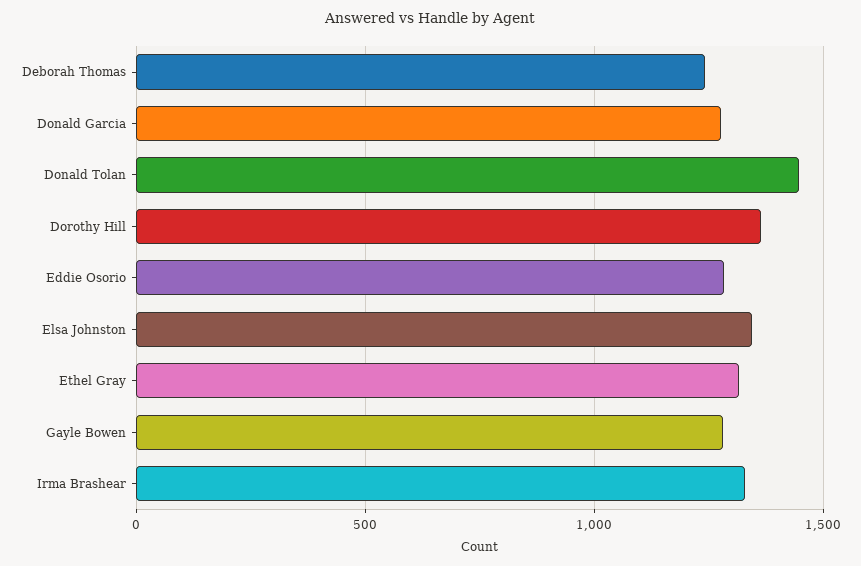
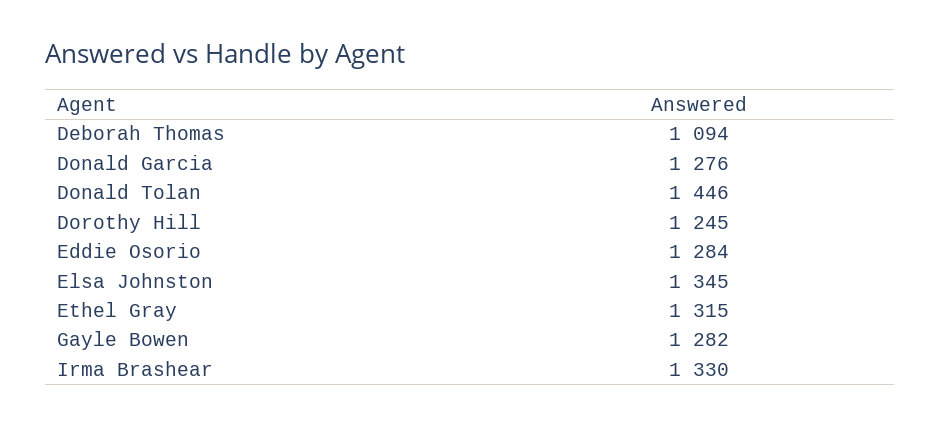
  {
-   "Deborah Thomas": 1250,
+   "Deborah Thomas": 1094,
    "Donald Garcia": 1276,
    "Donald Tolan": 1446,
-   "Dorothy Hill": 1350,
+   "Dorothy Hill": 1245,
    "Eddie Osorio": 1284,
    "Elsa Johnston": 1345,
    "Ethel Gray": 1315,
    "Gayle Bowen": 1282,
    "Irma Brashear": 1330
  }

